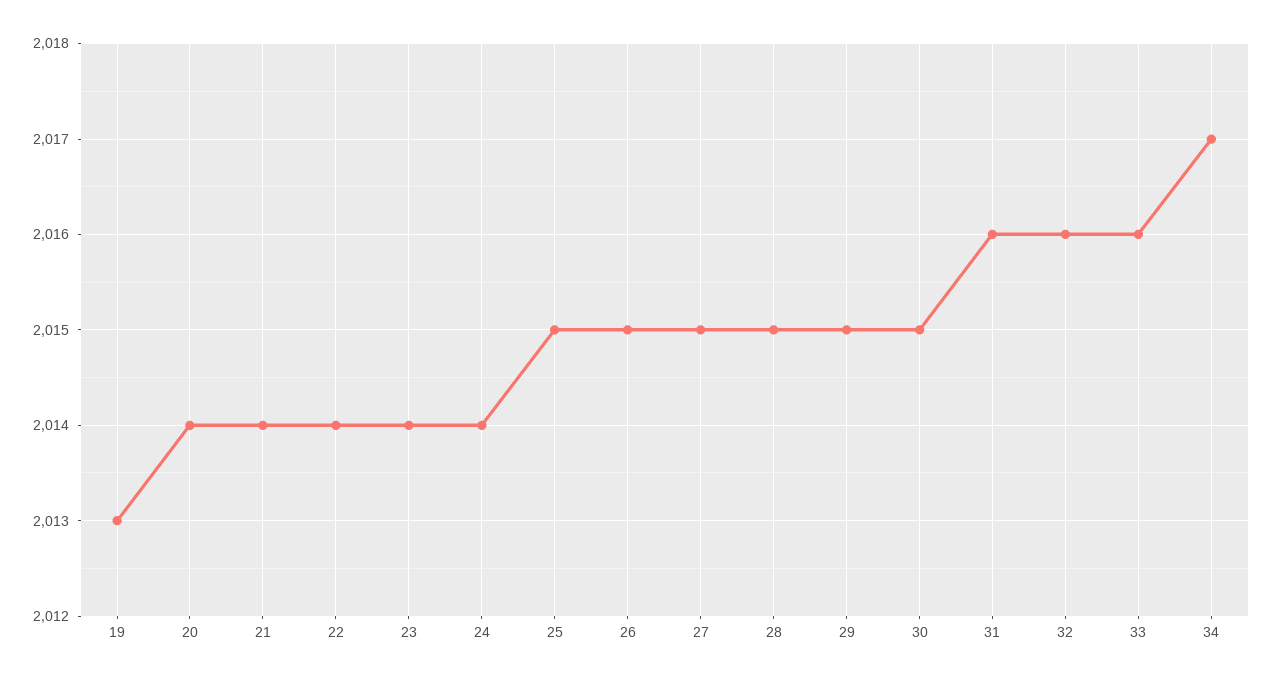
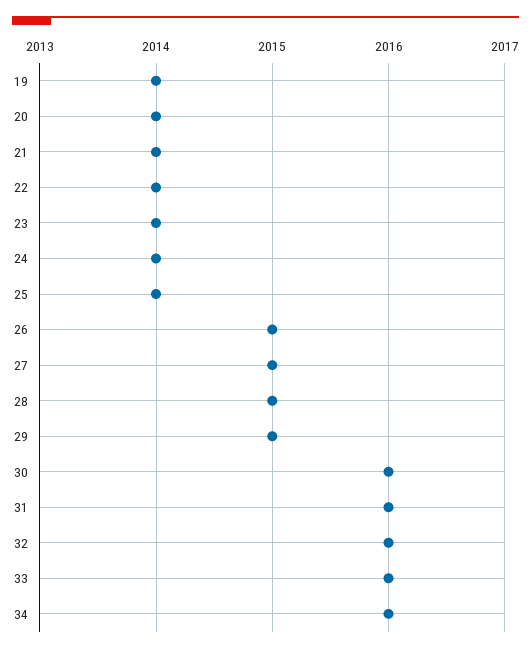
  {
-   "19": 2013,
+   "19": 2014,
    "20": 2014,
    "21": 2014,
    "22": 2014,
    "23": 2014,
    "24": 2014,
-   "25": 2015,
+   "25": 2014,
    "26": 2015,
    "27": 2015,
    "28": 2015,
    "29": 2015,
-   "30": 2015,
+   "30": 2016,
    "31": 2016,
    "32": 2016,
    "33": 2016,
-   "34": 2017
+   "34": 2016
  }

